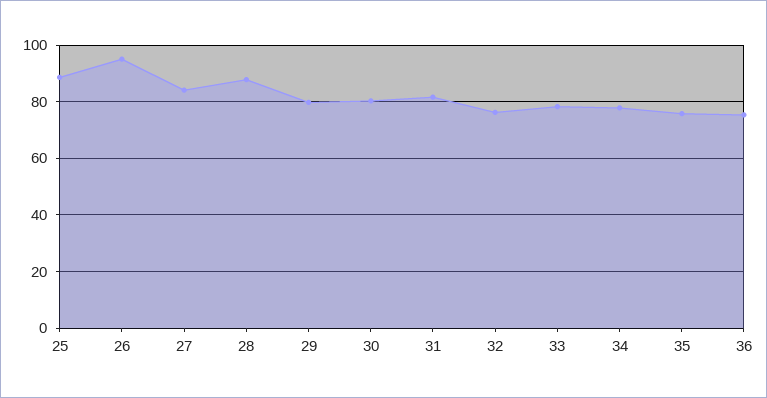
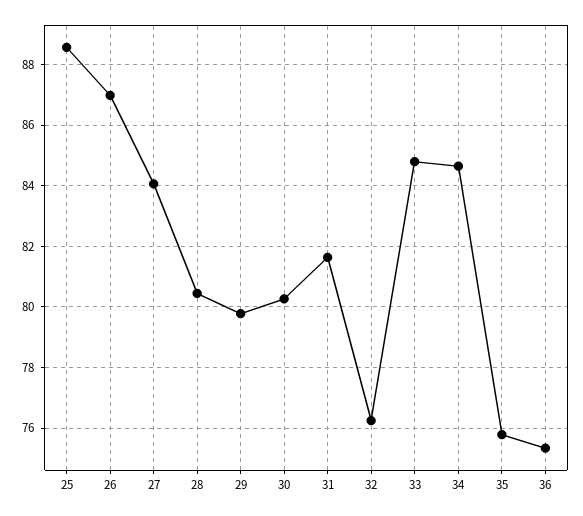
  {
    "25": 88.6,
-   "26": 95,
+   "26": 87,
    "27": 84,
-   "28": 87.5,
+   "28": 80.4,
    "29": 79.8,
    "30": 80.2,
    "31": 81.6,
    "32": 76.2,
-   "33": 77.5,
+   "33": 84.8,
-   "34": 77.5,
+   "34": 84.6,
    "35": 75.8,
    "36": 75.4
  }

